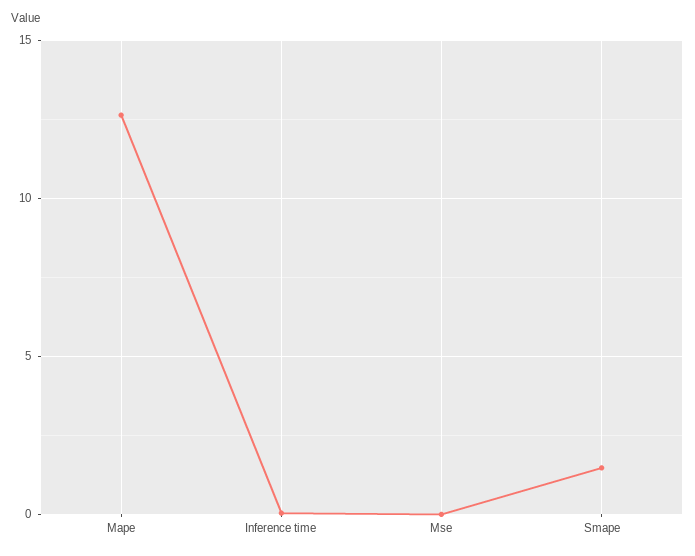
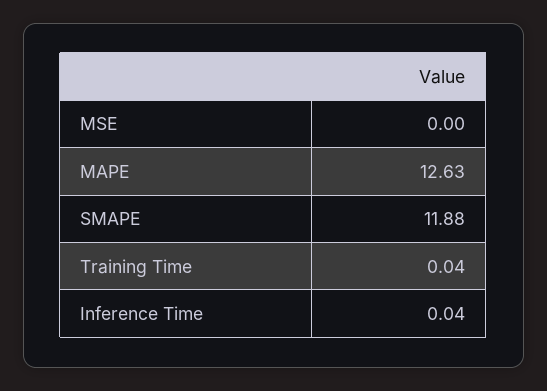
  {
    "Mape": 12.63,
    "Inference time": 0.04,
    "Mse": 0,
-   "Smape": 1.5
+   "Smape": 11.88,
+   "Training Time": 0.04
  }

